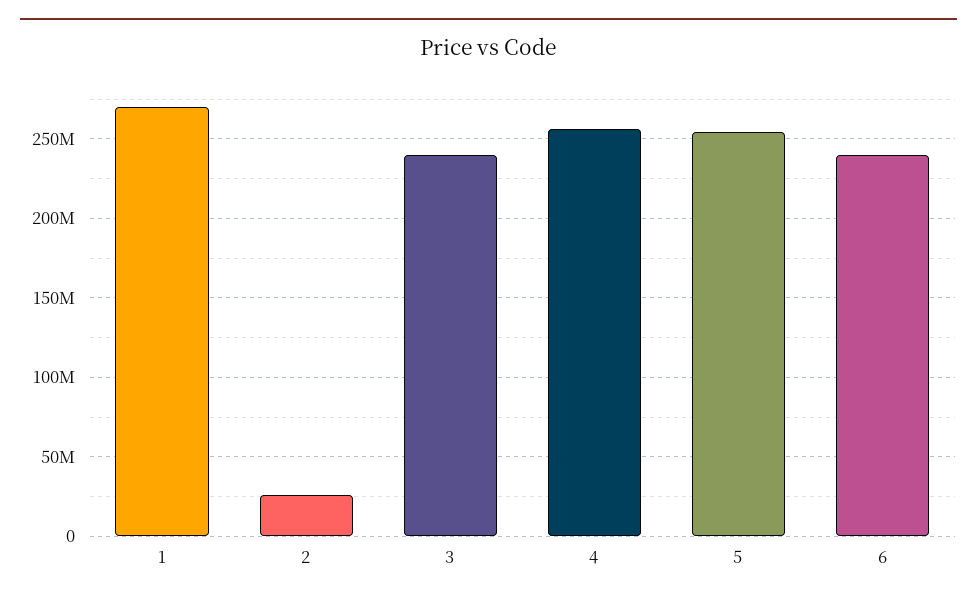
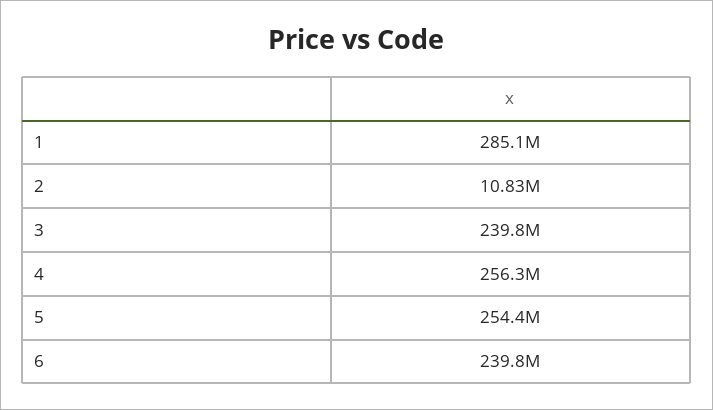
  {
-   "1": 270000000,
+   "1": 285100000,
-   "2": 25000000,
+   "2": 10830000,
    "3": 239800000,
    "4": 256300000,
    "5": 254400000,
    "6": 239800000
  }

